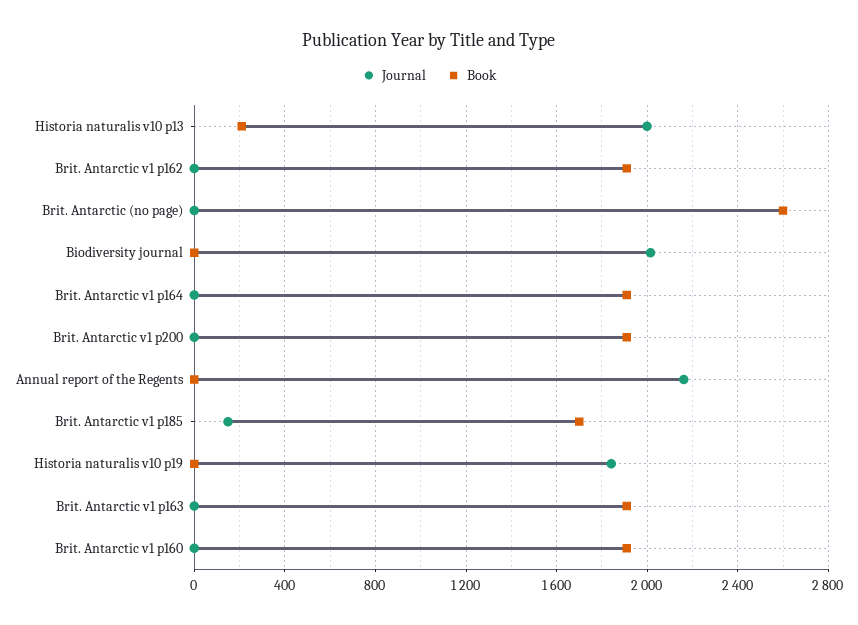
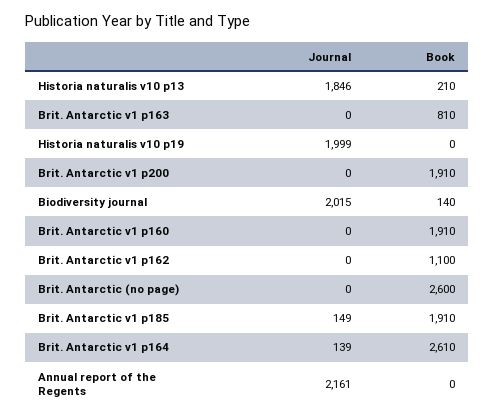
  {
    "Journal": {
-     "Historia naturalis v10 p13": 2000,
+     "Historia naturalis v10 p13": 1846,
      "Brit. Antarctic v1 p162": 0,
      "Brit. Antarctic (no page)": 0,
      "Biodiversity journal": 2015,
-     "Brit. Antarctic v1 p164": 0,
+     "Brit. Antarctic v1 p164": 139,
      "Brit. Antarctic v1 p200": 0,
      "Annual report of the Regents": 2161,
      "Brit. Antarctic v1 p185": 149,
-     "Historia naturalis v10 p19": 1850,
+     "Historia naturalis v10 p19": 1999,
      "Brit. Antarctic v1 p163": 0,
      "Brit. Antarctic v1 p160": 0
    },
    "Book": {
      "Historia naturalis v10 p13": 210,
-     "Brit. Antarctic v1 p162": 1900,
+     "Brit. Antarctic v1 p162": 1100,
      "Brit. Antarctic (no page)": 2600,
-     "Biodiversity journal": 0,
+     "Biodiversity journal": 140,
-     "Brit. Antarctic v1 p164": 1900,
+     "Brit. Antarctic v1 p164": 2610,
      "Brit. Antarctic v1 p200": 1910,
      "Annual report of the Regents": 0,
-     "Brit. Antarctic v1 p185": 1700,
+     "Brit. Antarctic v1 p185": 1910,
      "Historia naturalis v10 p19": 0,
-     "Brit. Antarctic v1 p163": 1900,
+     "Brit. Antarctic v1 p163": 810,
      "Brit. Antarctic v1 p160": 1910
    }
  }

